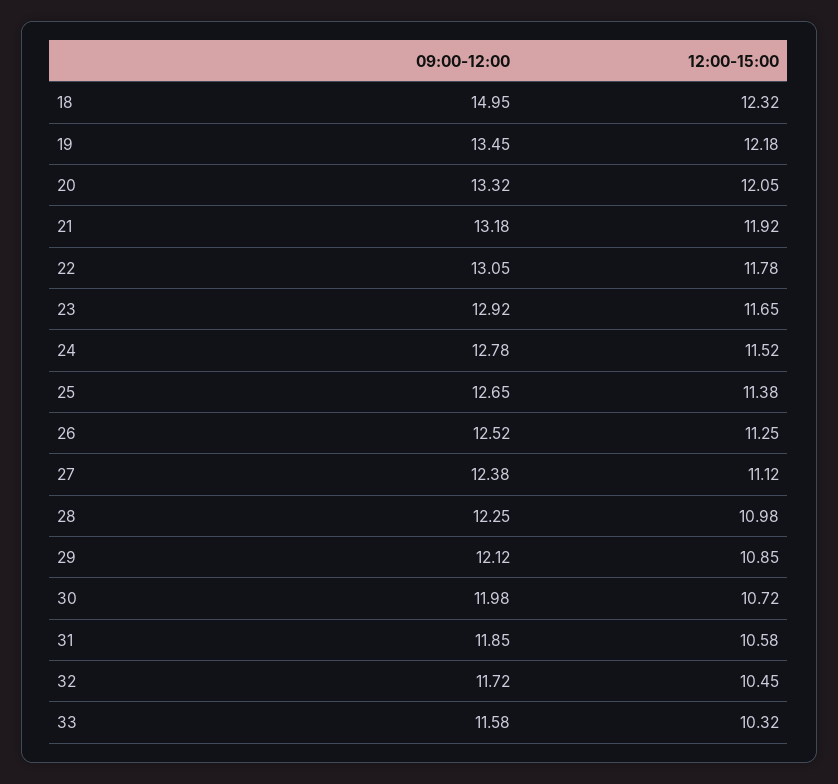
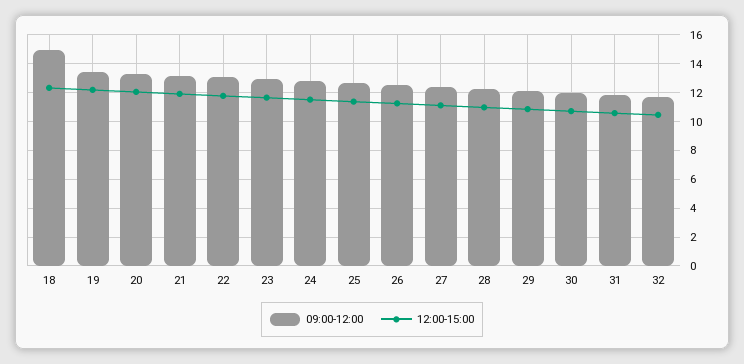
  {
    "09:00-12:00": {
      "18": 14.95,
      "19": 13.45,
      "20": 13.32,
      "21": 13.18,
      "22": 13.05,
      "23": 12.92,
      "24": 12.78,
      "25": 12.65,
      "26": 12.52,
      "27": 12.38,
      "28": 12.25,
      "29": 12.12,
      "30": 11.98,
      "31": 11.85,
-     "32": 11.72,
+     "32": 11.72
-     "33": 11.58
    },
    "12:00-15:00": {
      "18": 12.32,
      "19": 12.18,
      "20": 12.05,
      "21": 11.92,
      "22": 11.78,
      "23": 11.65,
      "24": 11.52,
      "25": 11.38,
      "26": 11.25,
      "27": 11.12,
      "28": 10.98,
      "29": 10.85,
      "30": 10.72,
      "31": 10.58,
-     "32": 10.45,
+     "32": 10.45
-     "33": 10.32
    }
  }

